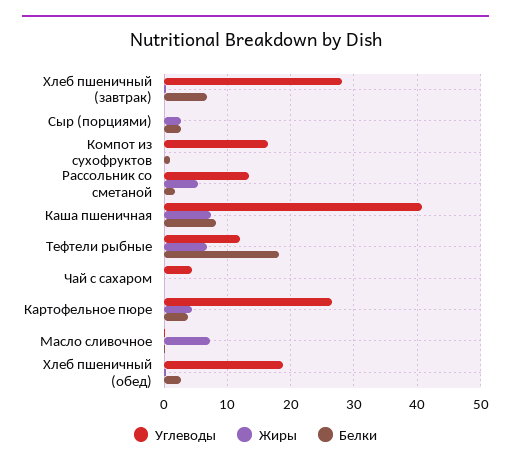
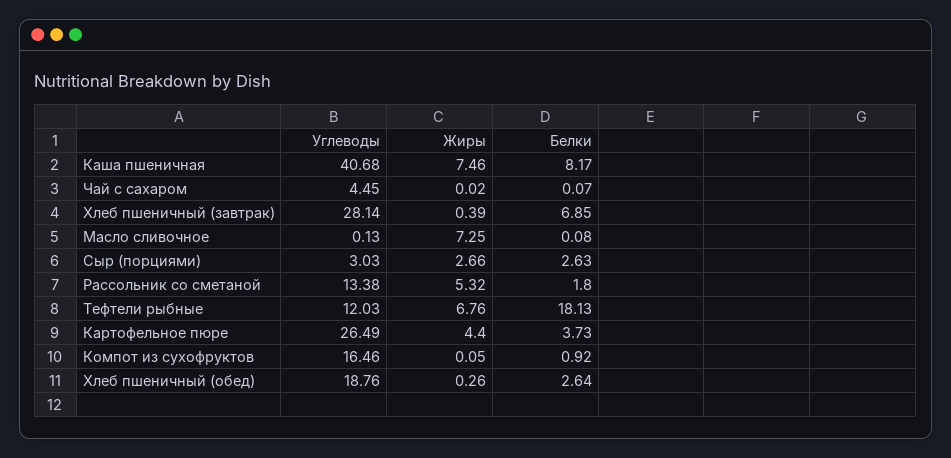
  {
    "Углеводы": {
      "Хлеб пшеничный (завтрак)": 28.14,
-     "Сыр (порциями)": 0,
+     "Сыр (порциями)": 3.03,
      "Компот из сухофруктов": 16.46,
      "Рассольник со сметаной": 13.38,
      "Каша пшеничная": 40.68,
      "Тефтели рыбные": 12.03,
      "Чай с сахаром": 4.45,
      "Картофельное пюре": 26.49,
      "Масло сливочное": 0.13,
      "Хлеб пшеничный (обед)": 18.76
    },
    "Жиры": {
      "Хлеб пшеничный (завтрак)": 0.39,
      "Сыр (порциями)": 2.66,
      "Компот из сухофруктов": 0.05,
      "Рассольник со сметаной": 5.32,
      "Каша пшеничная": 7.46,
      "Тефтели рыбные": 6.76,
      "Чай с сахаром": 0.02,
      "Картофельное пюре": 4.4,
      "Масло сливочное": 7.25,
      "Хлеб пшеничный (обед)": 0.26
    },
    "Белки": {
      "Хлеб пшеничный (завтрак)": 6.85,
      "Сыр (порциями)": 2.63,
      "Компот из сухофруктов": 0.92,
      "Рассольник со сметаной": 1.8,
      "Каша пшеничная": 8.17,
      "Тефтели рыбные": 18.13,
      "Чай с сахаром": 0.07,
      "Картофельное пюре": 3.73,
      "Масло сливочное": 0.08,
      "Хлеб пшеничный (обед)": 2.64
    }
  }

